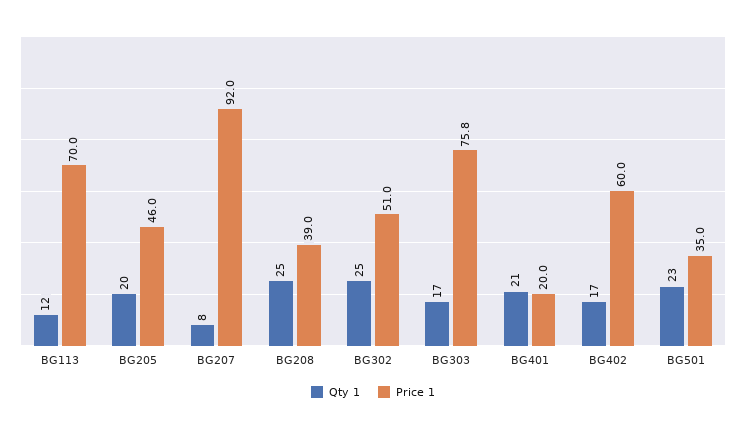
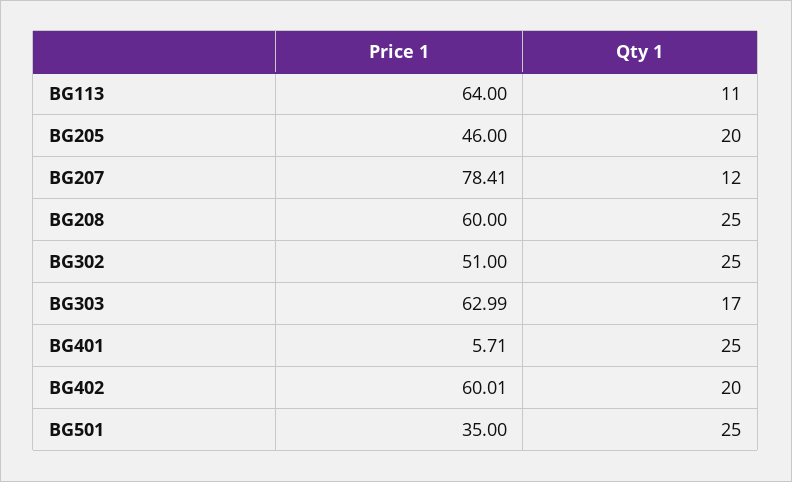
  {
    "Qty 1": {
-     "BG113": 12,
+     "BG113": 11,
      "BG205": 20,
-     "BG207": 8,
+     "BG207": 12,
      "BG208": 25,
      "BG302": 25,
      "BG303": 17,
-     "BG401": 21,
+     "BG401": 25,
-     "BG402": 17,
+     "BG402": 20,
-     "BG501": 23
+     "BG501": 25
    },
    "Price 1": {
-     "BG113": 70,
+     "BG113": 64,
      "BG205": 46,
-     "BG207": 92,
+     "BG207": 78.41,
-     "BG208": 39,
+     "BG208": 60,
      "BG302": 51,
-     "BG303": 75.8,
+     "BG303": 62.99,
-     "BG401": 20,
+     "BG401": 5.71,
      "BG402": 60.01,
      "BG501": 35
    }
  }

